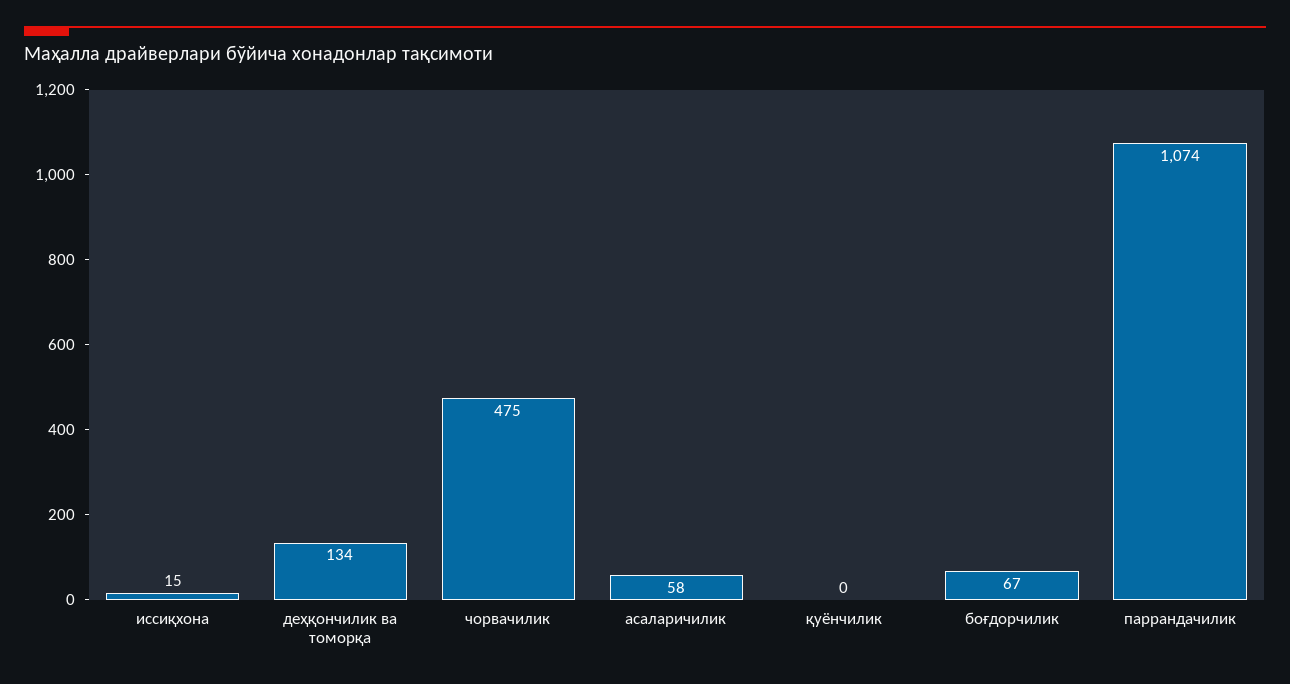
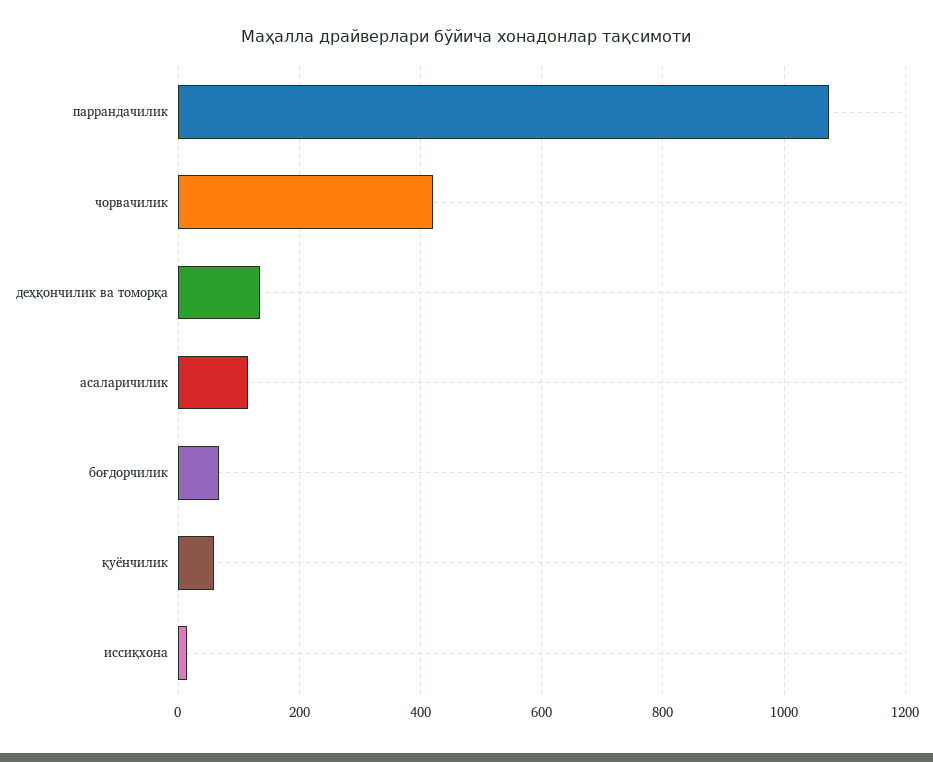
  {
    "иссиқхона": 15,
    "деҳқончилик ва томорқа": 134,
-   "чорвачилик": 475,
+   "чорвачилик": 420,
-   "асаларичилик": 58,
+   "асаларичилик": 120,
-   "қуёнчилик": 0,
+   "қуёнчилик": 60,
    "боғдорчилик": 67,
    "паррандачилик": 1074
  }

